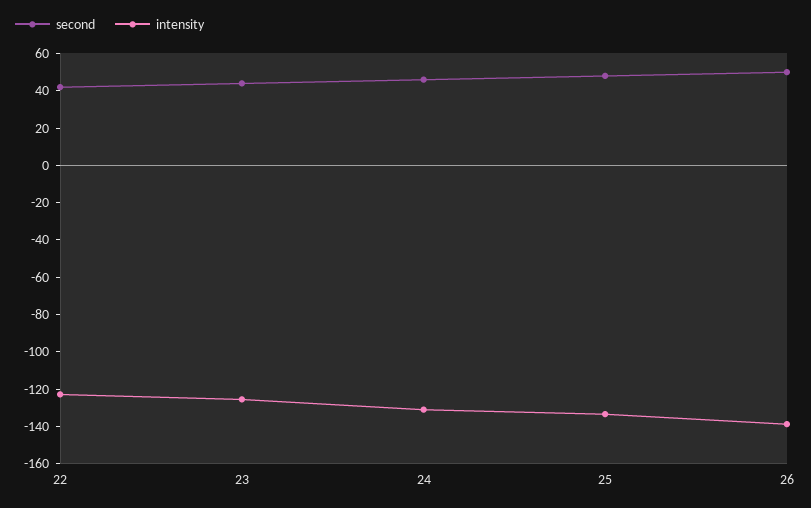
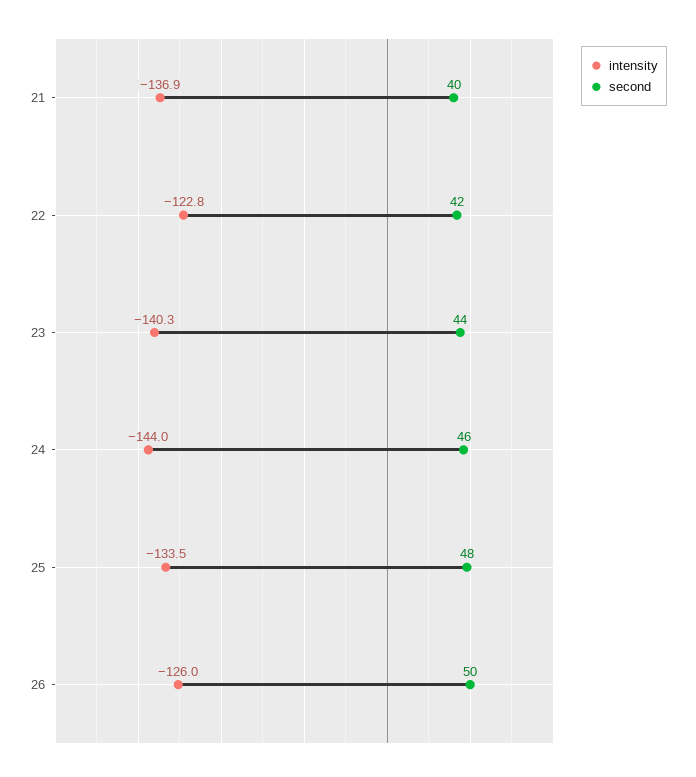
  {
    "second": {
      "22": 42,
      "23": 44,
      "24": 46,
      "25": 48,
-     "26": 50
+     "26": 50,
+     "21": 40
    },
    "intensity": {
      "22": -122.8,
-     "23": -125,
+     "23": -140.3,
-     "24": -130,
+     "24": -144,
      "25": -133.5,
-     "26": -140
+     "26": -126,
+     "21": -136.9
    }
  }

